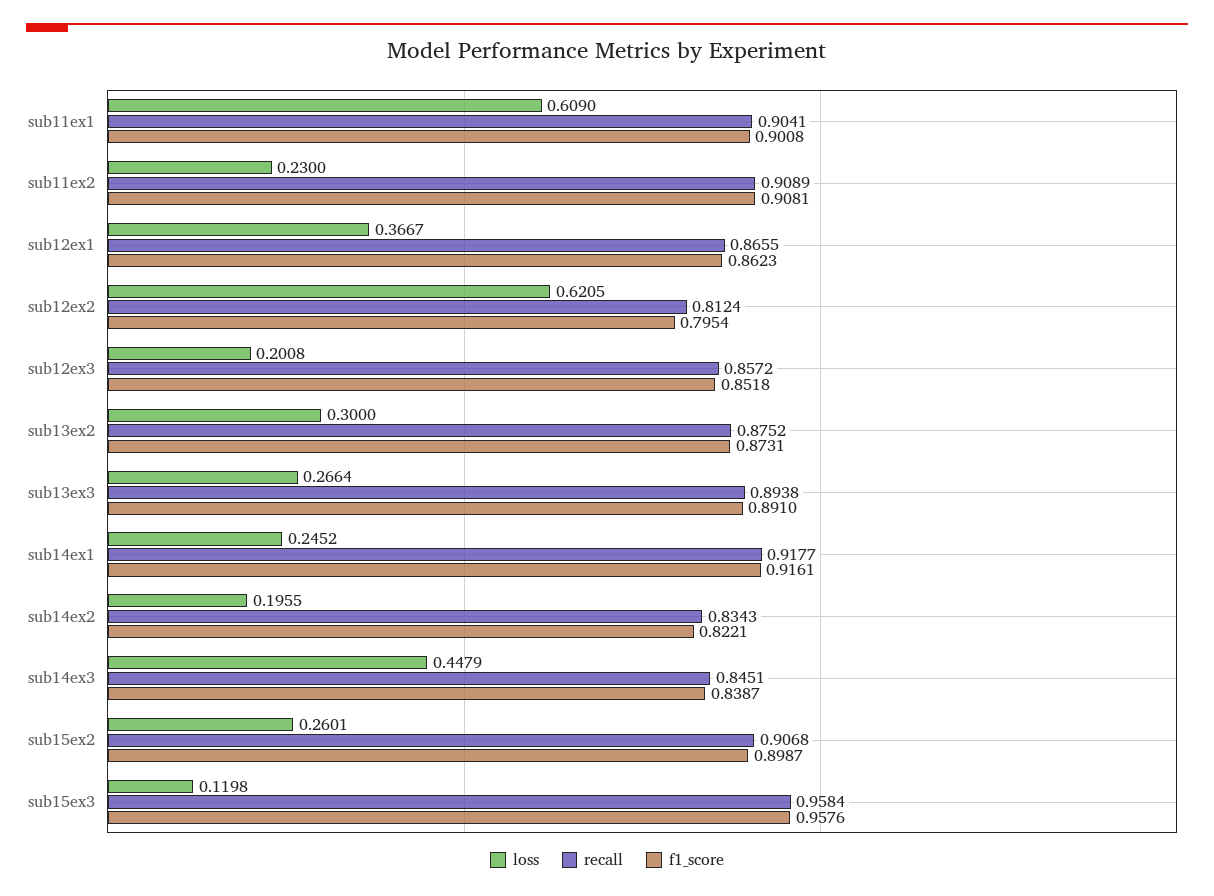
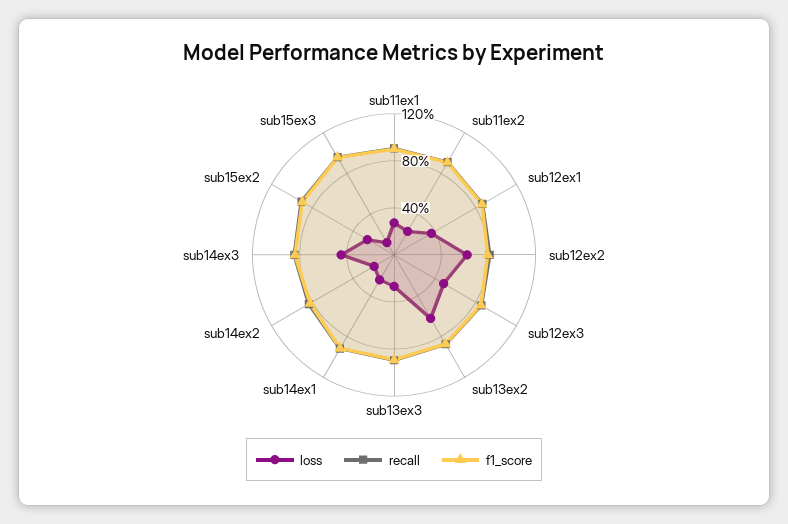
  {
    "loss": {
-     "sub11ex1": 0.609,
+     "sub11ex1": 0.3,
      "sub11ex2": 0.23,
      "sub12ex1": 0.3667,
      "sub12ex2": 0.6205,
-     "sub12ex3": 0.2008,
+     "sub12ex3": 0.5,
-     "sub13ex2": 0.3,
+     "sub13ex2": 0.6,
      "sub13ex3": 0.2664,
      "sub14ex1": 0.2452,
      "sub14ex2": 0.1955,
      "sub14ex3": 0.4479,
      "sub15ex2": 0.2601,
      "sub15ex3": 0.1198
    },
    "recall": {
      "sub11ex1": 0.9041,
      "sub11ex2": 0.9089,
      "sub12ex1": 0.8655,
      "sub12ex2": 0.8124,
      "sub12ex3": 0.8572,
      "sub13ex2": 0.8752,
      "sub13ex3": 0.8938,
      "sub14ex1": 0.9177,
      "sub14ex2": 0.8343,
      "sub14ex3": 0.8451,
      "sub15ex2": 0.9068,
      "sub15ex3": 0.9584
    },
    "f1_score": {
      "sub11ex1": 0.9008,
      "sub11ex2": 0.9081,
      "sub12ex1": 0.8623,
      "sub12ex2": 0.7954,
      "sub12ex3": 0.8518,
      "sub13ex2": 0.8731,
      "sub13ex3": 0.891,
      "sub14ex1": 0.9161,
      "sub14ex2": 0.8221,
      "sub14ex3": 0.8387,
      "sub15ex2": 0.8987,
      "sub15ex3": 0.9576
    }
  }

